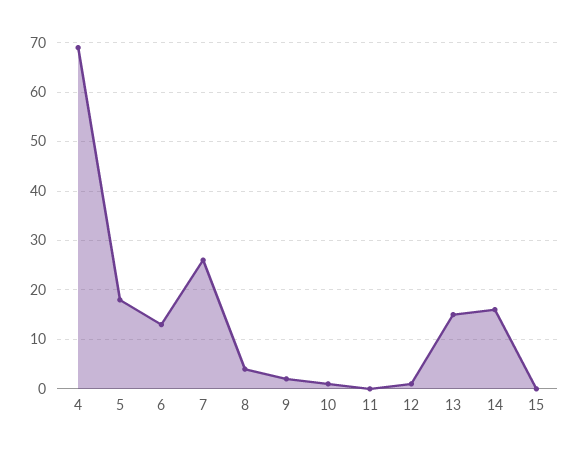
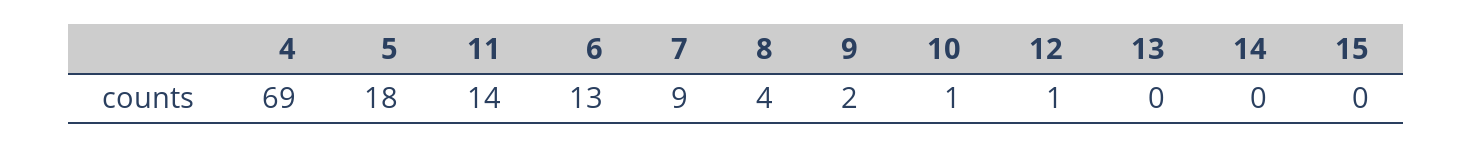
  {
    "4": 69,
    "5": 18,
    "6": 13,
-   "7": 25,
+   "7": 9,
    "8": 4,
    "9": 2,
    "10": 1,
-   "11": 0,
+   "11": 14,
    "12": 1,
-   "13": 15,
+   "13": 0,
-   "14": 15,
+   "14": 0,
    "15": 0
  }

